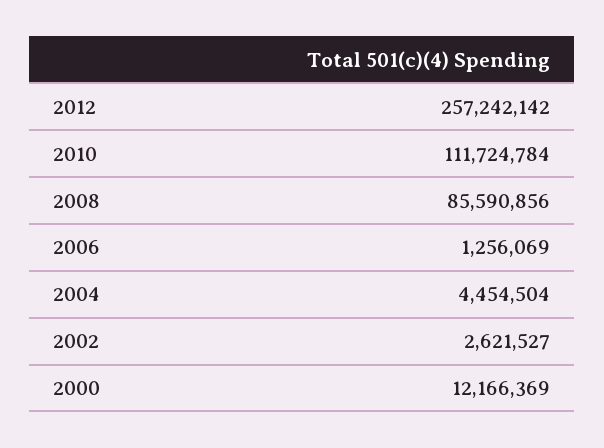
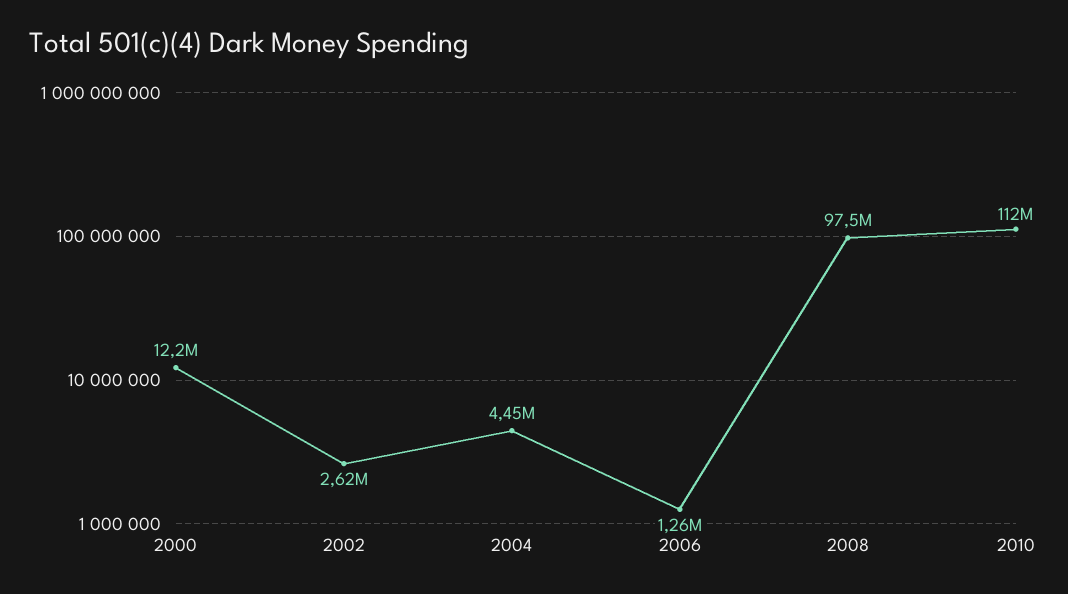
  {
-   "2012": 257242142,
    "2010": 111724784,
-   "2008": 85590856,
+   "2008": 97500000,
    "2006": 1256069,
    "2004": 4454504,
    "2002": 2621527,
    "2000": 12166369
  }

